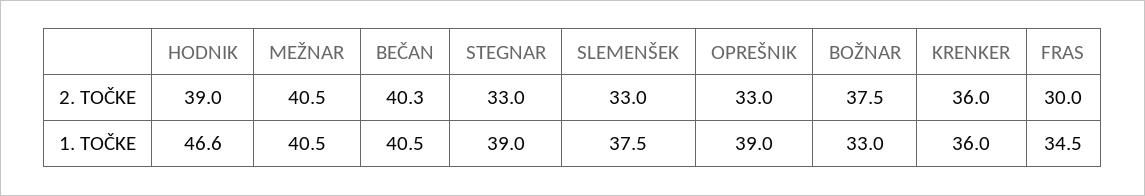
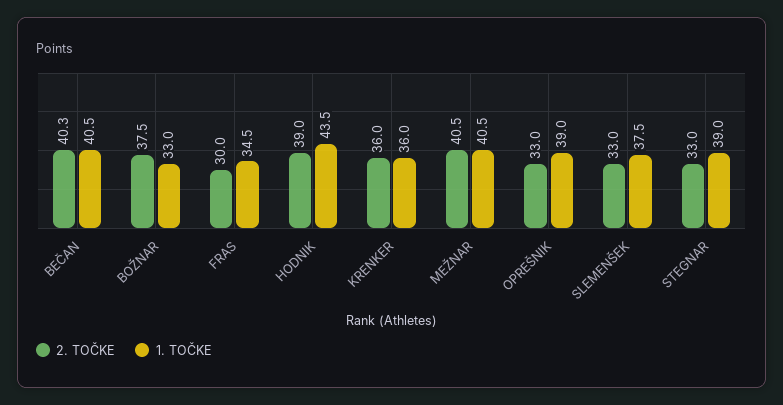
  {
    "2. TOČKE": {
      "HODNIK": 39,
      "MEŽNAR": 40.5,
      "BEČAN": 40.3,
      "STEGNAR": 33,
      "SLEMENŠEK": 33,
      "OPREŠNIK": 33,
      "BOŽNAR": 37.5,
      "KRENKER": 36,
      "FRAS": 30
    },
    "1. TOČKE": {
-     "HODNIK": 46.6,
+     "HODNIK": 43.5,
      "MEŽNAR": 40.5,
      "BEČAN": 40.5,
      "STEGNAR": 39,
      "SLEMENŠEK": 37.5,
      "OPREŠNIK": 39,
      "BOŽNAR": 33,
      "KRENKER": 36,
      "FRAS": 34.5
    }
  }

